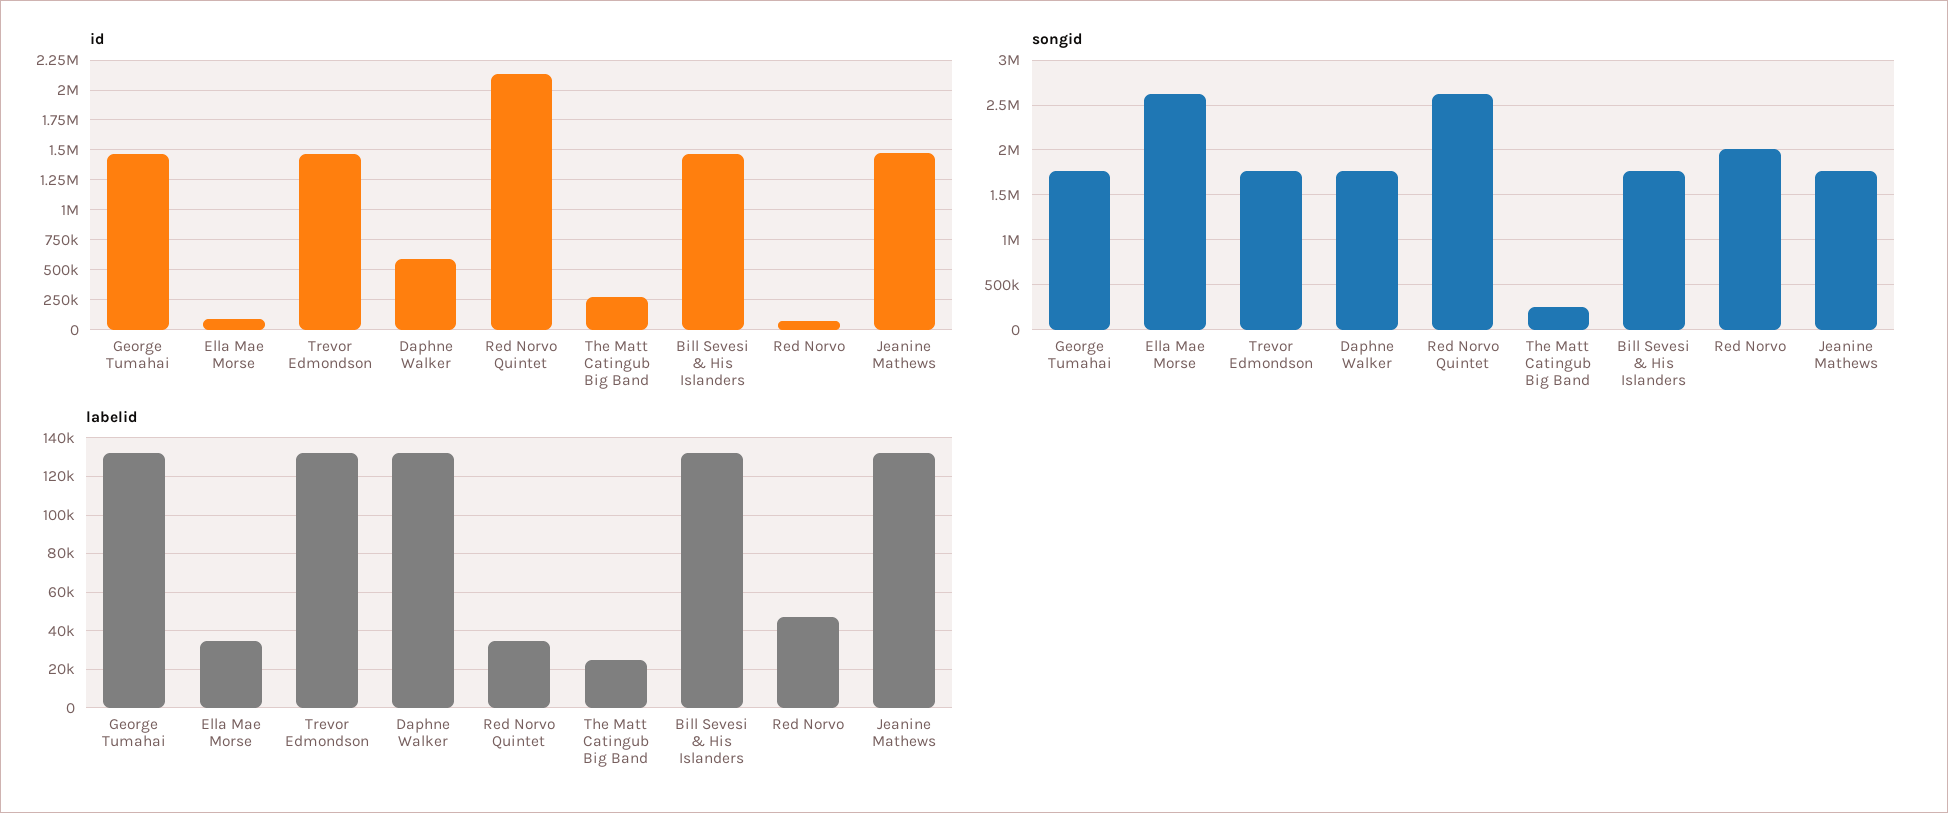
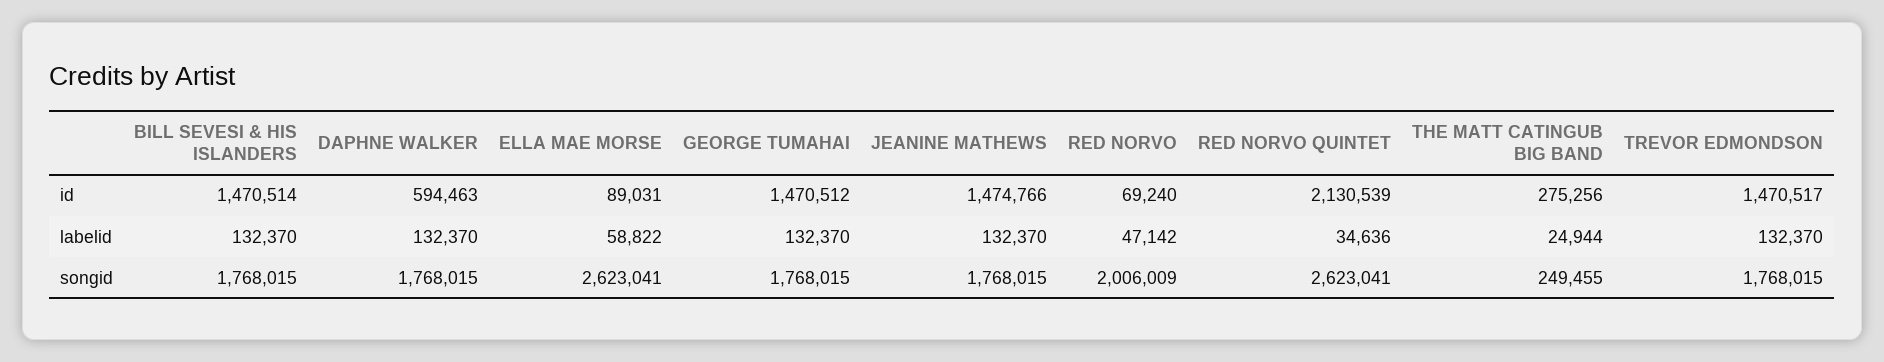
  {
    "id": {
      "George Tumahai": 1470512,
      "Ella Mae Morse": 89031,
      "Trevor Edmondson": 1470517,
      "Daphne Walker": 594463,
      "Red Norvo Quintet": 2130539,
      "The Matt Catingub Big Band": 275256,
      "Bill Sevesi & His Islanders": 1470514,
      "Red Norvo": 69240,
      "Jeanine Mathews": 1474766
    },
    "songid": {
      "George Tumahai": 1768015,
      "Ella Mae Morse": 2623041,
      "Trevor Edmondson": 1768015,
      "Daphne Walker": 1768015,
      "Red Norvo Quintet": 2623041,
      "The Matt Catingub Big Band": 249455,
      "Bill Sevesi & His Islanders": 1768015,
      "Red Norvo": 2006009,
      "Jeanine Mathews": 1768015
    },
    "labelid": {
      "George Tumahai": 132370,
-     "Ella Mae Morse": 35000,
+     "Ella Mae Morse": 58822,
      "Trevor Edmondson": 132370,
      "Daphne Walker": 132370,
      "Red Norvo Quintet": 34636,
      "The Matt Catingub Big Band": 24944,
      "Bill Sevesi & His Islanders": 132370,
      "Red Norvo": 47142,
      "Jeanine Mathews": 132370
    }
  }

